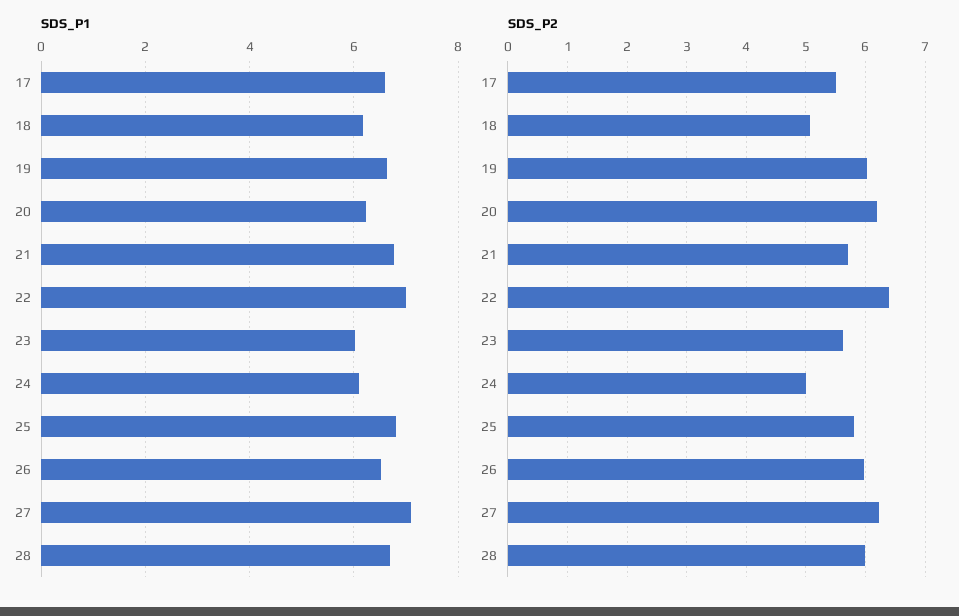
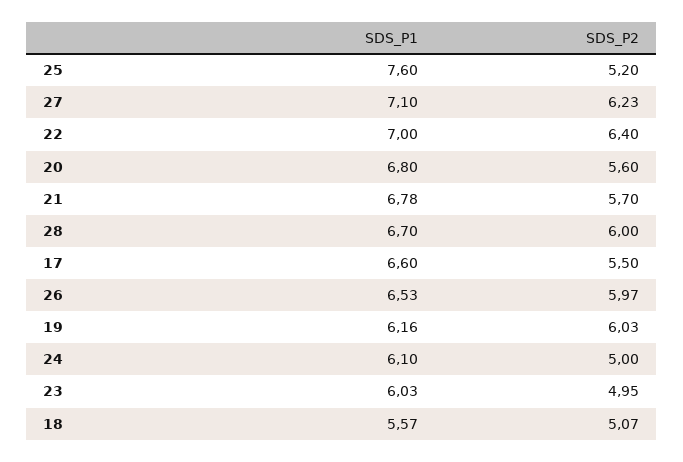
  {
    "SDS_P1": {
      "17": 6.6,
-     "18": 6.2,
+     "18": 5.57,
-     "19": 6.6,
+     "19": 6.16,
-     "20": 6.2,
+     "20": 6.8,
      "21": 6.78,
      "22": 7,
      "23": 6.03,
      "24": 6.1,
-     "25": 6.8,
+     "25": 7.6,
      "26": 6.53,
      "27": 7.1,
      "28": 6.7
    },
    "SDS_P2": {
      "17": 5.5,
      "18": 5.07,
      "19": 6.03,
-     "20": 6.2,
+     "20": 5.6,
      "21": 5.7,
      "22": 6.4,
-     "23": 5.6,
+     "23": 4.95,
      "24": 5,
-     "25": 5.8,
+     "25": 5.2,
      "26": 5.97,
      "27": 6.23,
      "28": 6
    }
  }

